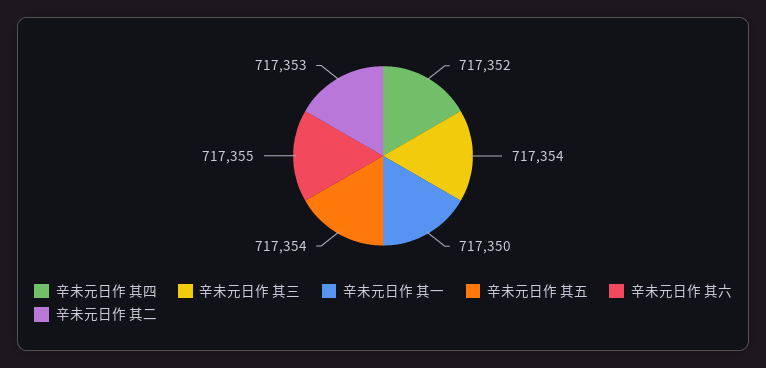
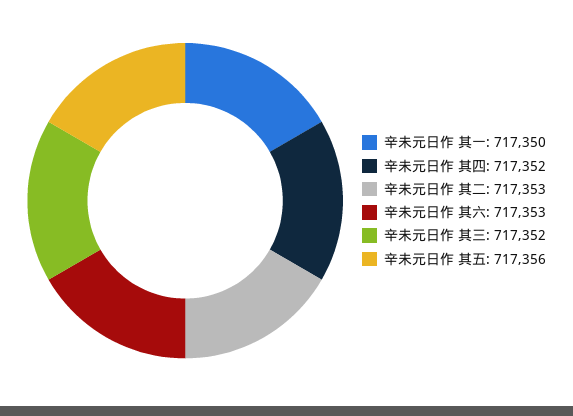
  {
    "辛未元日作 其四": 717352,
-   "辛未元日作 其三": 717354,
+   "辛未元日作 其三": 717352,
    "辛未元日作 其一": 717350,
-   "辛未元日作 其五": 717354,
+   "辛未元日作 其五": 717356,
-   "辛未元日作 其六": 717355,
+   "辛未元日作 其六": 717353,
    "辛未元日作 其二": 717353
  }

